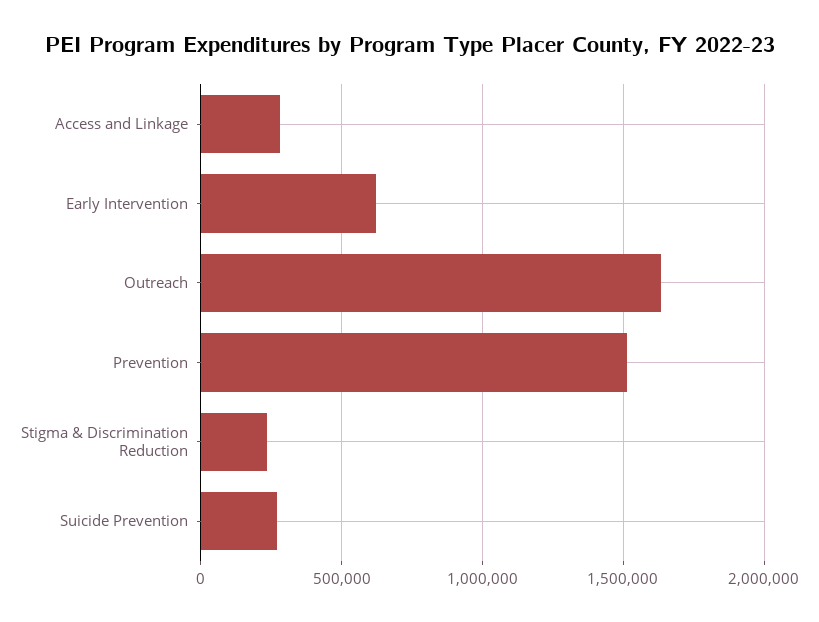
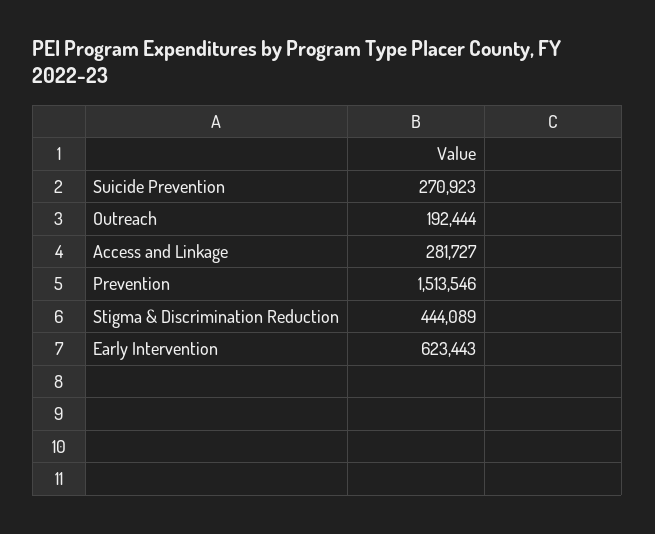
  {
    "Access and Linkage": 281727,
    "Early Intervention": 623443,
-   "Outreach": 1650000,
+   "Outreach": 192444,
    "Prevention": 1513546,
-   "Stigma & Discrimination Reduction": 250000,
+   "Stigma & Discrimination Reduction": 444089,
    "Suicide Prevention": 270923
  }

